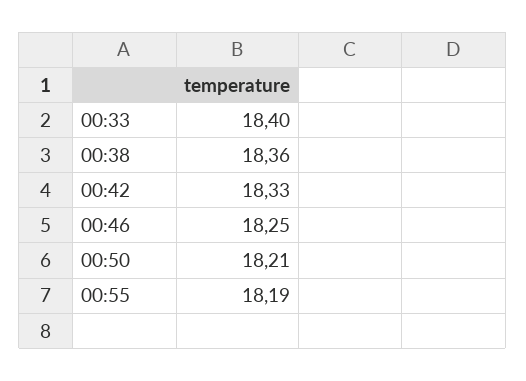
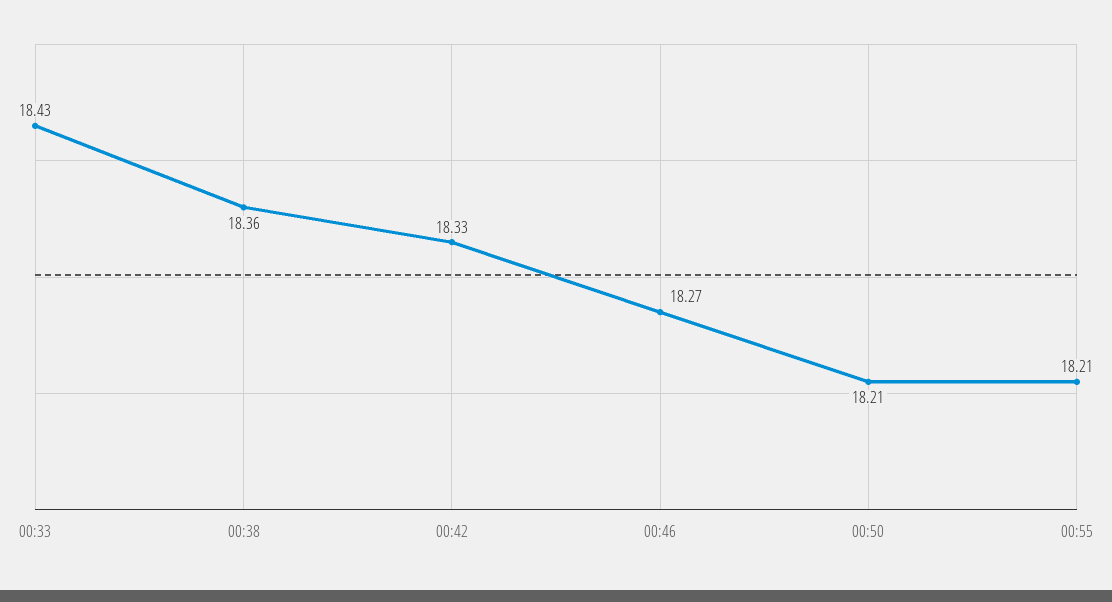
  {
-   "00:33": 18.4,
+   "00:33": 18.43,
    "00:38": 18.36,
    "00:42": 18.33,
-   "00:46": 18.25,
+   "00:46": 18.27,
    "00:50": 18.21,
-   "00:55": 18.19
+   "00:55": 18.21
  }

